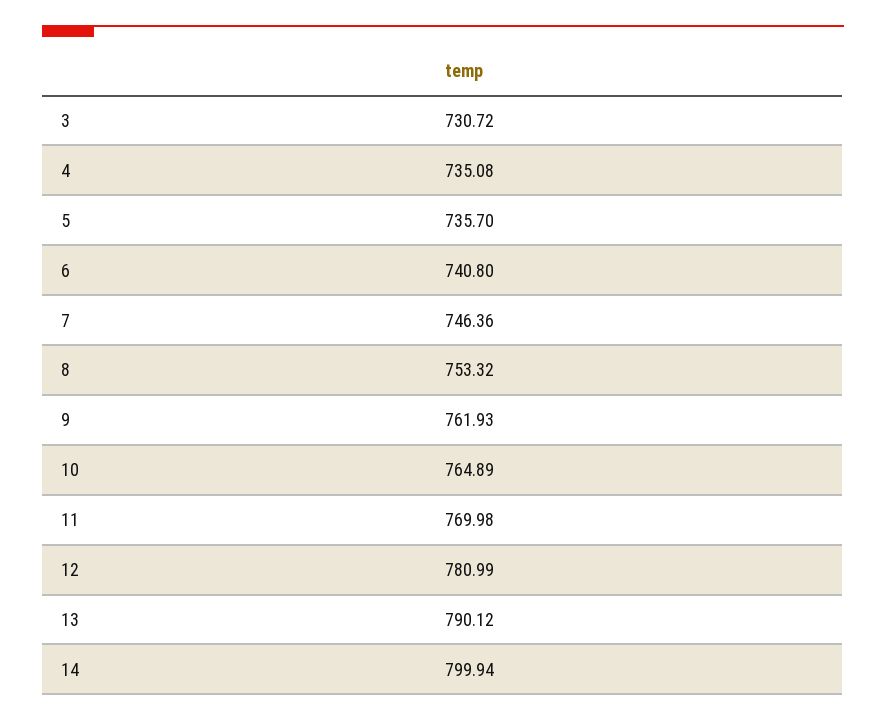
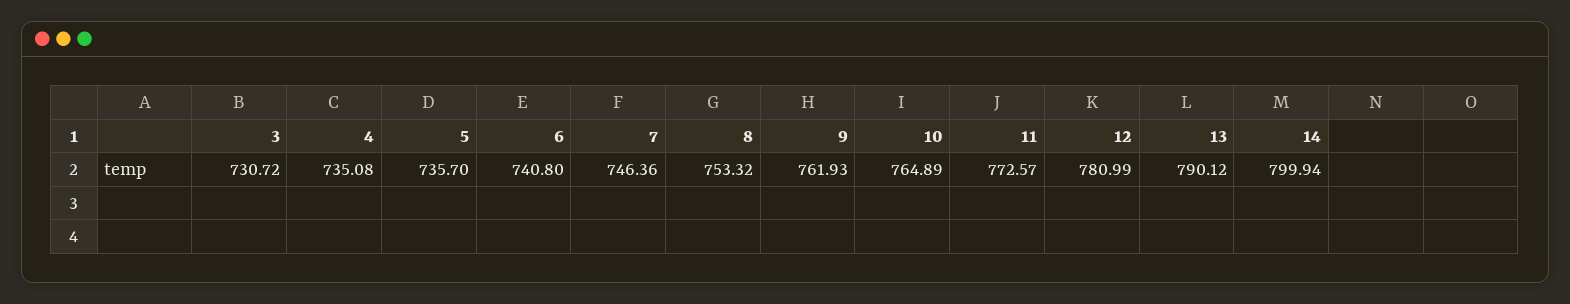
  {
    "3": 730.72,
    "4": 735.08,
    "5": 735.7,
    "6": 740.8,
    "7": 746.36,
    "8": 753.32,
    "9": 761.93,
    "10": 764.89,
-   "11": 769.98,
+   "11": 772.57,
    "12": 780.99,
    "13": 790.12,
    "14": 799.94
  }

